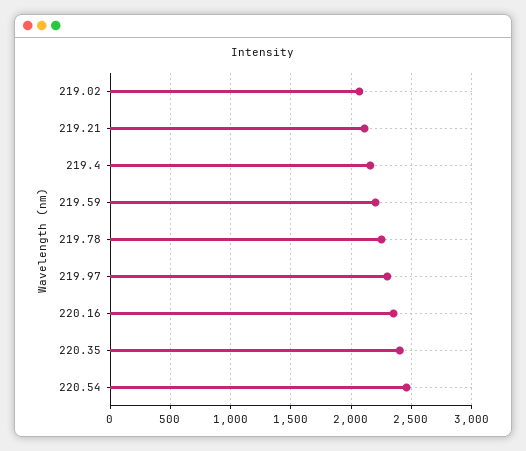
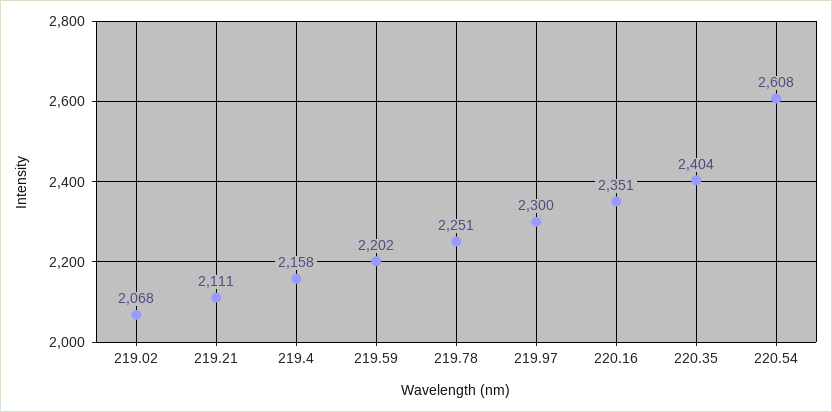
  {
    "219.02": 2068,
    "219.21": 2111,
    "219.4": 2158,
    "219.59": 2202,
    "219.78": 2251,
    "219.97": 2300,
    "220.16": 2351,
    "220.35": 2404,
-   "220.54": 2450
+   "220.54": 2608
  }

